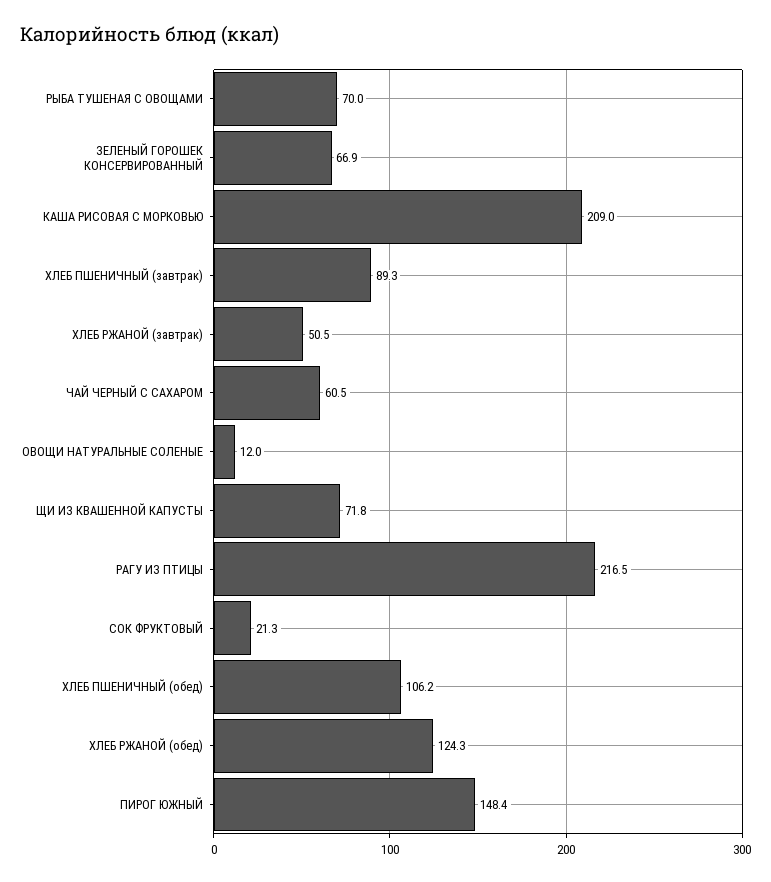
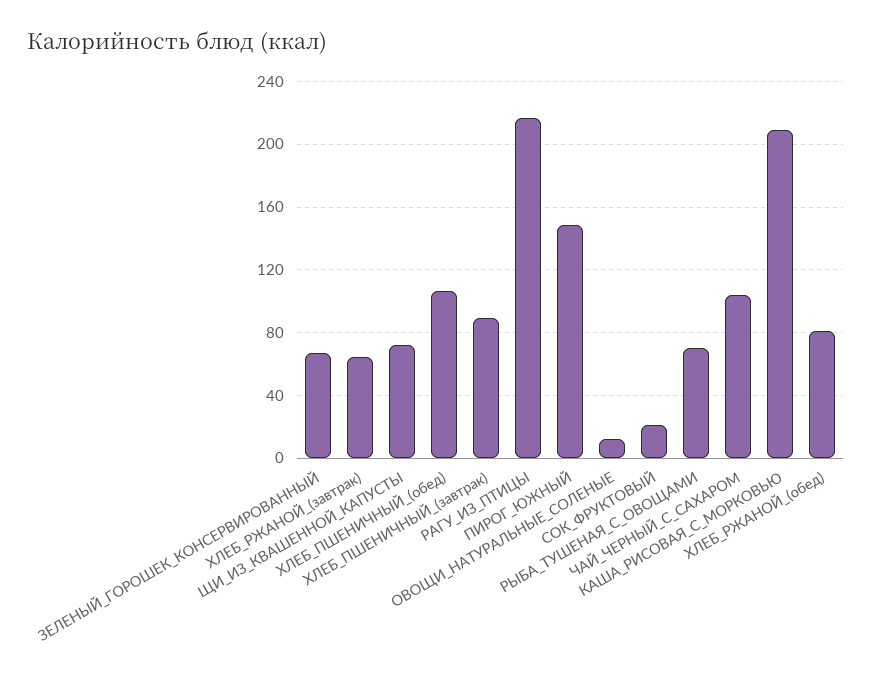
  {
    "РЫБА ТУШЕНАЯ С ОВОЩАМИ": 70,
    "ЗЕЛЕНЫЙ ГОРОШЕК КОНСЕРВИРОВАННЫЙ": 66.9,
    "КАША РИСОВАЯ С МОРКОВЬЮ": 209,
    "ХЛЕБ ПШЕНИЧНЫЙ (завтрак)": 89.3,
-   "ХЛЕБ РЖАНОЙ (завтрак)": 50.5,
+   "ХЛЕБ РЖАНОЙ (завтрак)": 65,
-   "ЧАЙ ЧЕРНЫЙ С САХАРОМ": 60.5,
+   "ЧАЙ ЧЕРНЫЙ С САХАРОМ": 105,
    "ОВОЩИ НАТУРАЛЬНЫЕ СОЛЕНЫЕ": 12,
    "ЩИ ИЗ КВАШЕННОЙ КАПУСТЫ": 71.8,
    "РАГУ ИЗ ПТИЦЫ": 216.5,
    "СОК ФРУКТОВЫЙ": 21.3,
    "ХЛЕБ ПШЕНИЧНЫЙ (обед)": 106.2,
-   "ХЛЕБ РЖАНОЙ (обед)": 124.3,
+   "ХЛЕБ РЖАНОЙ (обед)": 80,
    "ПИРОГ ЮЖНЫЙ": 148.4
  }

